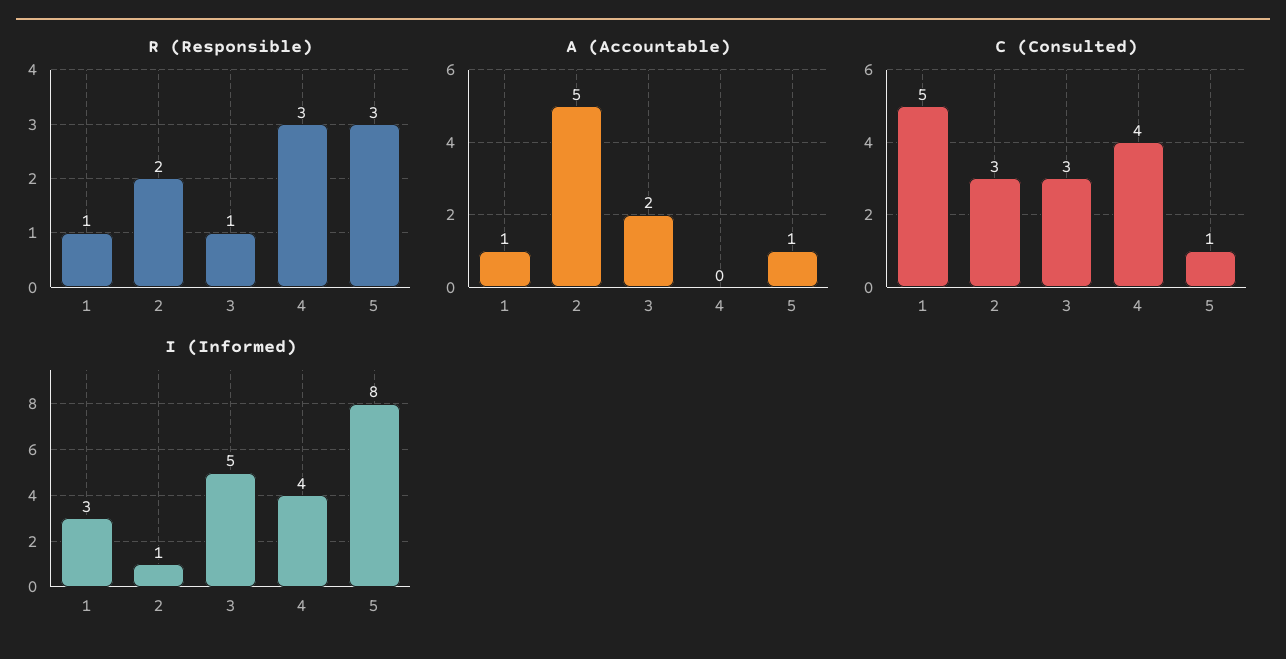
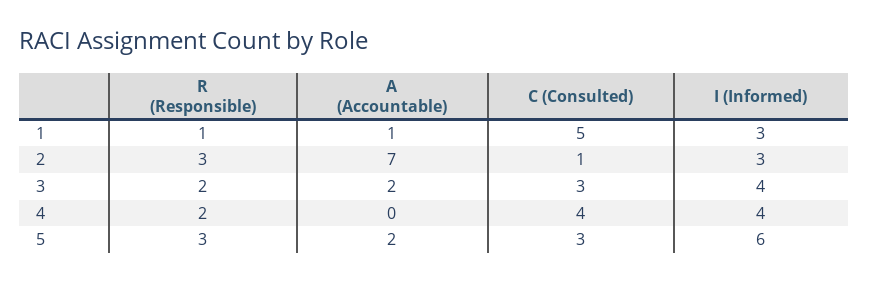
  {
    "R (Responsible)": {
      "1": 1,
-     "2": 2,
+     "2": 3,
-     "3": 1,
+     "3": 2,
-     "4": 3,
+     "4": 2,
      "5": 3
    },
    "A (Accountable)": {
      "1": 1,
-     "2": 5,
+     "2": 7,
      "3": 2,
      "4": 0,
-     "5": 1
+     "5": 2
    },
    "C (Consulted)": {
      "1": 5,
-     "2": 3,
+     "2": 1,
      "3": 3,
      "4": 4,
-     "5": 1
+     "5": 3
    },
    "I (Informed)": {
      "1": 3,
-     "2": 1,
+     "2": 3,
-     "3": 5,
+     "3": 4,
      "4": 4,
-     "5": 8
+     "5": 6
    }
  }

